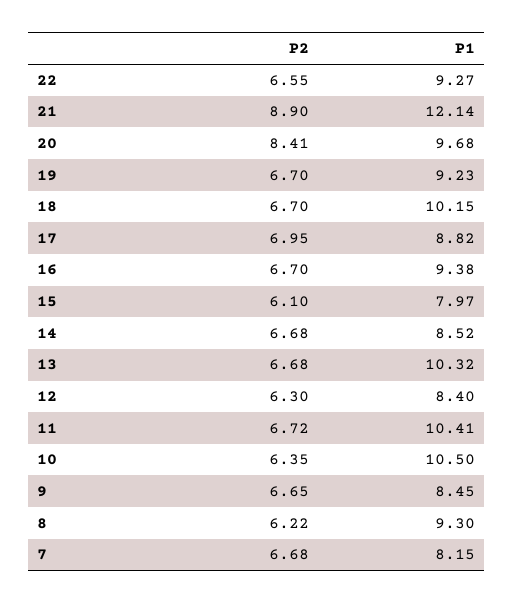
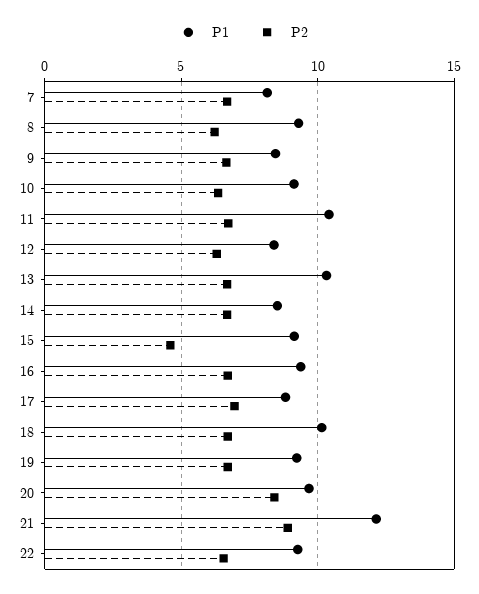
  {
    "P2": {
      "22": 6.55,
      "21": 8.9,
      "20": 8.41,
      "19": 6.7,
      "18": 6.7,
      "17": 6.95,
      "16": 6.7,
-     "15": 6.1,
+     "15": 4.5,
      "14": 6.68,
      "13": 6.68,
      "12": 6.3,
      "11": 6.72,
      "10": 6.35,
      "9": 6.65,
      "8": 6.22,
      "7": 6.68
    },
    "P1": {
      "22": 9.27,
      "21": 12.14,
      "20": 9.68,
      "19": 9.23,
      "18": 10.15,
      "17": 8.82,
      "16": 9.38,
-     "15": 7.97,
+     "15": 9,
      "14": 8.52,
      "13": 10.32,
      "12": 8.4,
      "11": 10.41,
-     "10": 10.5,
+     "10": 9,
      "9": 8.45,
      "8": 9.3,
      "7": 8.15
    }
  }

